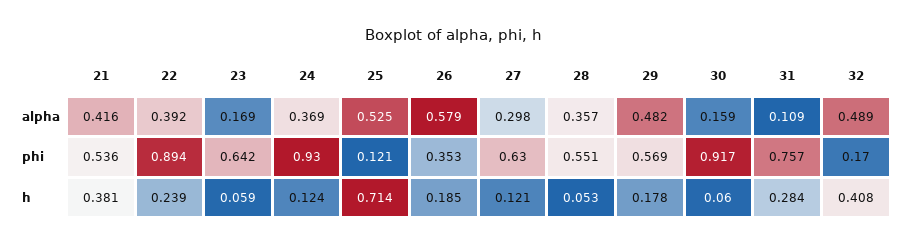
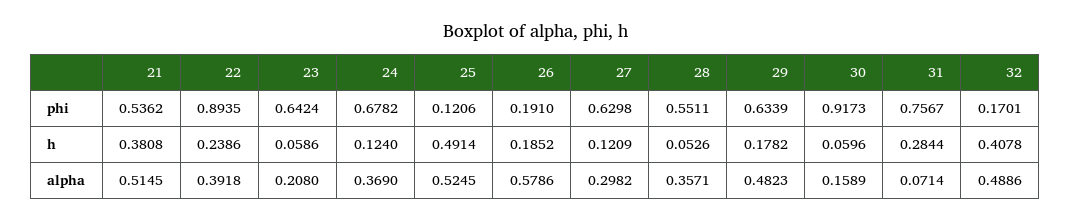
  {
    "21": {
-     "alpha": 0.416,
+     "alpha": 0.5145,
      "phi": 0.5362,
      "h": 0.3808
    },
    "22": {
      "alpha": 0.3918,
      "phi": 0.8935,
      "h": 0.2386
    },
    "23": {
-     "alpha": 0.169,
+     "alpha": 0.208,
      "phi": 0.6424,
      "h": 0.0586
    },
    "24": {
      "alpha": 0.369,
-     "phi": 0.93,
+     "phi": 0.6782,
      "h": 0.124
    },
    "25": {
      "alpha": 0.5245,
      "phi": 0.1206,
-     "h": 0.714
+     "h": 0.4914
    },
    "26": {
      "alpha": 0.5786,
-     "phi": 0.353,
+     "phi": 0.191,
      "h": 0.1852
    },
    "27": {
      "alpha": 0.2982,
      "phi": 0.6298,
      "h": 0.1209
    },
    "28": {
      "alpha": 0.3571,
      "phi": 0.5511,
      "h": 0.0526
    },
    "29": {
      "alpha": 0.4823,
-     "phi": 0.569,
+     "phi": 0.6339,
      "h": 0.1782
    },
    "30": {
      "alpha": 0.1589,
      "phi": 0.9173,
      "h": 0.0596
    },
    "31": {
-     "alpha": 0.109,
+     "alpha": 0.0714,
      "phi": 0.7567,
      "h": 0.2844
    },
    "32": {
      "alpha": 0.4886,
      "phi": 0.1701,
      "h": 0.4078
    }
  }

